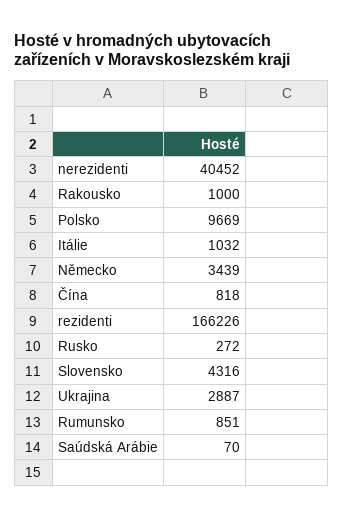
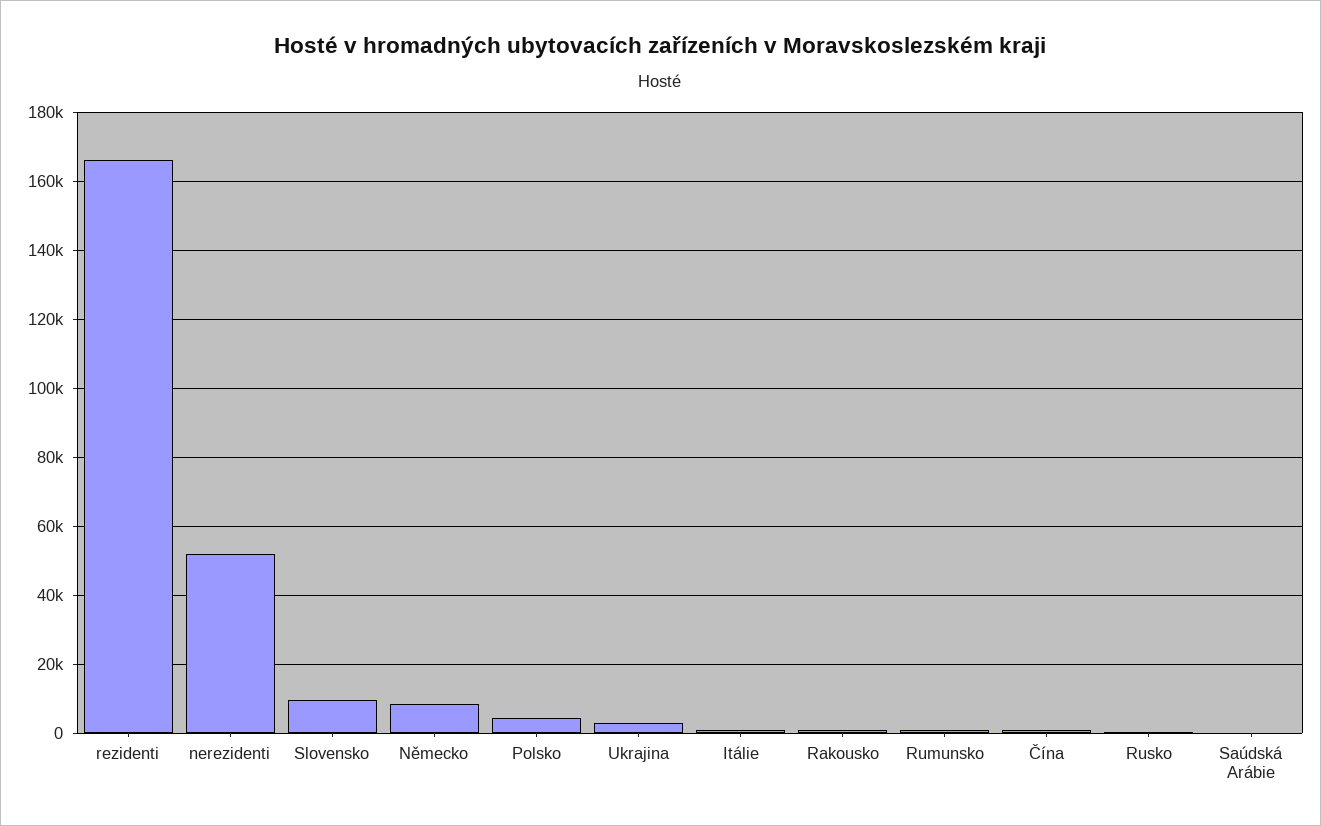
  {
-   "nerezidenti": 40452,
+   "nerezidenti": 52000,
    "Rakousko": 1000,
-   "Polsko": 9669,
+   "Polsko": 4000,
    "Itálie": 1032,
-   "Německo": 3439,
+   "Německo": 8000,
    "Čína": 818,
    "rezidenti": 166226,
    "Rusko": 272,
-   "Slovensko": 4316,
+   "Slovensko": 10000,
    "Ukrajina": 2887,
    "Rumunsko": 851,
    "Saúdská Arábie": 70
  }

